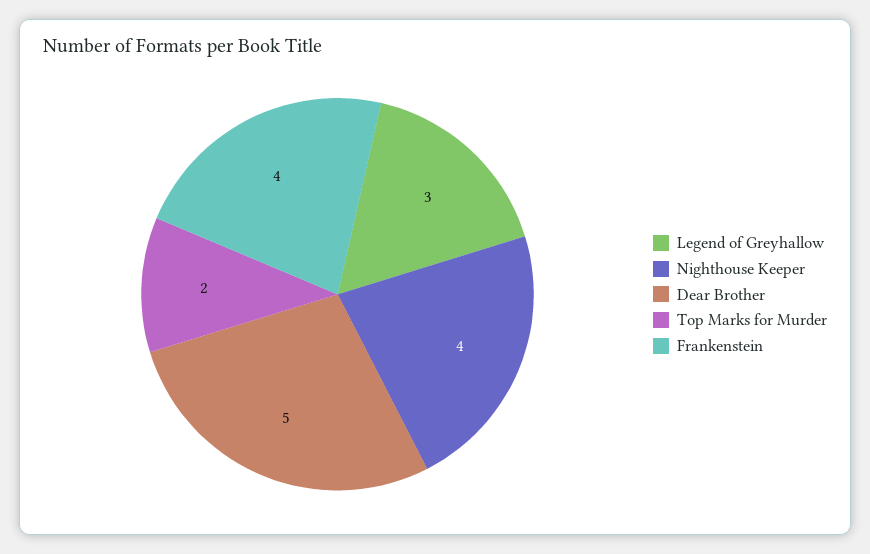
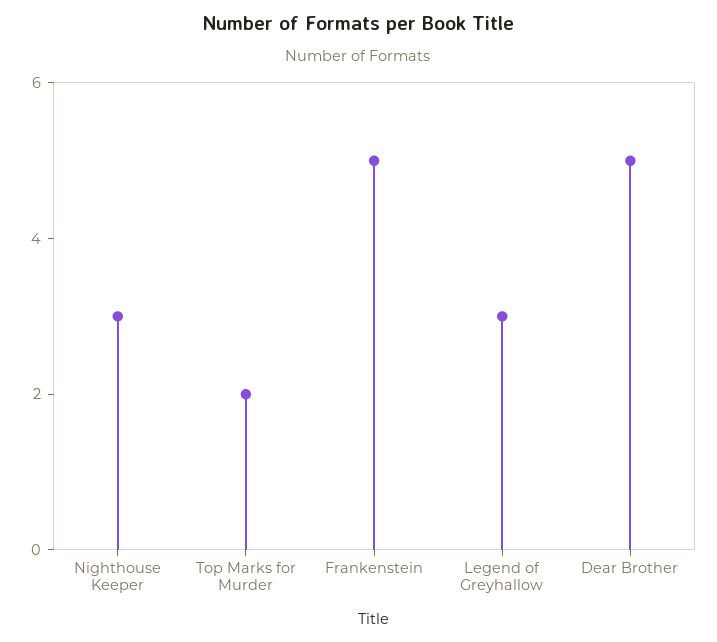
  {
    "Legend of Greyhallow": 3,
-   "Nighthouse Keeper": 4,
+   "Nighthouse Keeper": 3,
    "Dear Brother": 5,
    "Top Marks for Murder": 2,
-   "Frankenstein": 4
+   "Frankenstein": 5
  }

